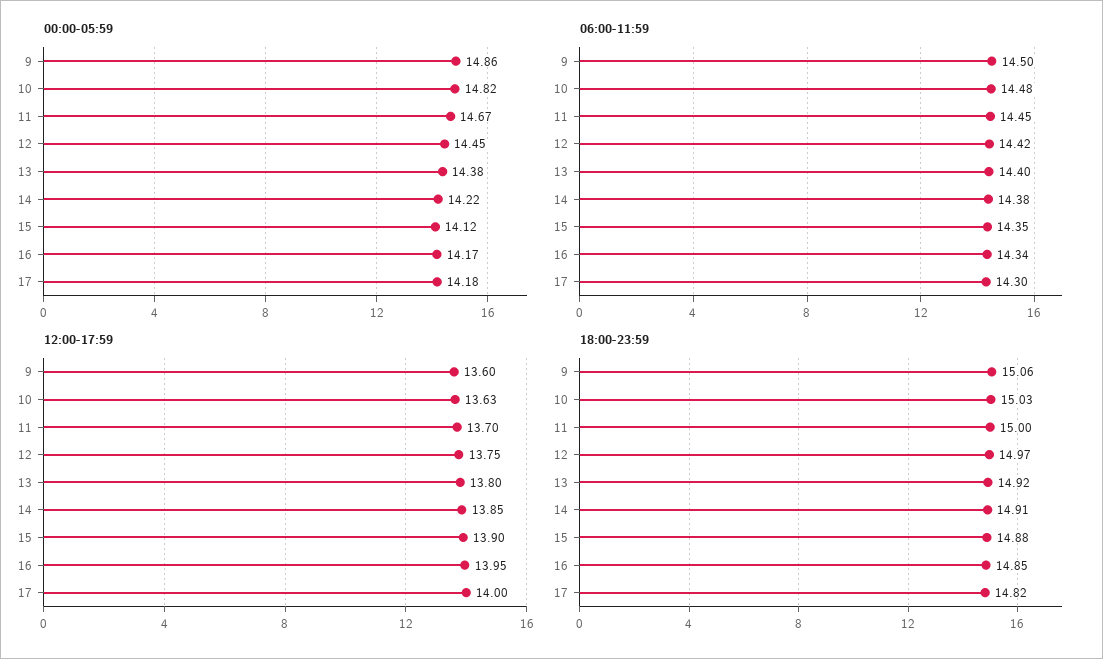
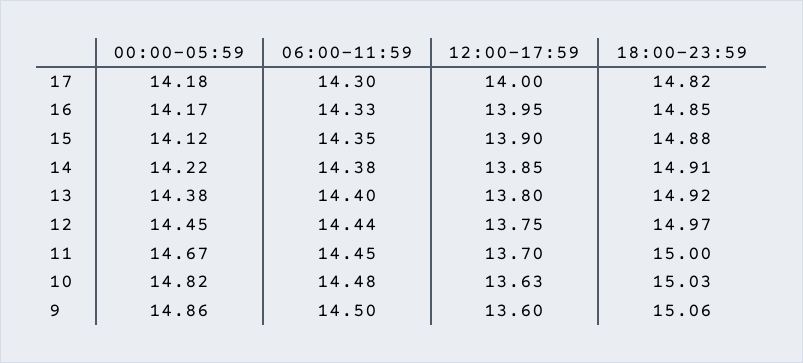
  {
    "00:00-05:59": {
      "9": 14.86,
      "10": 14.82,
      "11": 14.67,
      "12": 14.45,
      "13": 14.38,
      "14": 14.22,
      "15": 14.12,
      "16": 14.17,
      "17": 14.18
    },
    "06:00-11:59": {
      "9": 14.5,
      "10": 14.48,
      "11": 14.45,
-     "12": 14.42,
+     "12": 14.44,
      "13": 14.4,
      "14": 14.38,
      "15": 14.35,
-     "16": 14.34,
+     "16": 14.33,
      "17": 14.3
    },
    "12:00-17:59": {
      "9": 13.6,
      "10": 13.63,
      "11": 13.7,
      "12": 13.75,
      "13": 13.8,
      "14": 13.85,
      "15": 13.9,
      "16": 13.95,
      "17": 14
    },
    "18:00-23:59": {
      "9": 15.06,
      "10": 15.03,
      "11": 15,
      "12": 14.97,
      "13": 14.92,
      "14": 14.91,
      "15": 14.88,
      "16": 14.85,
      "17": 14.82
    }
  }

